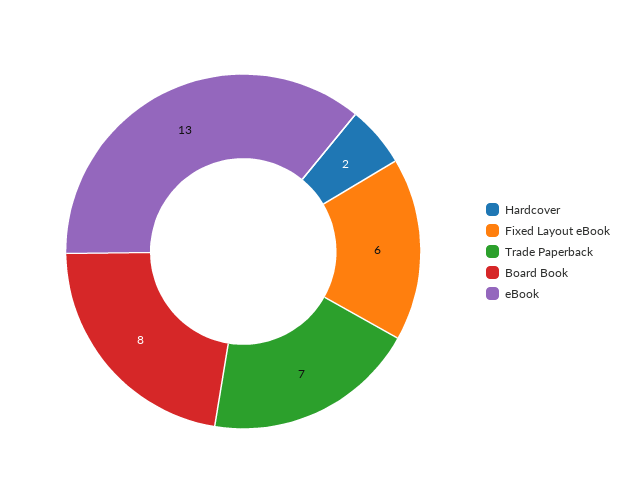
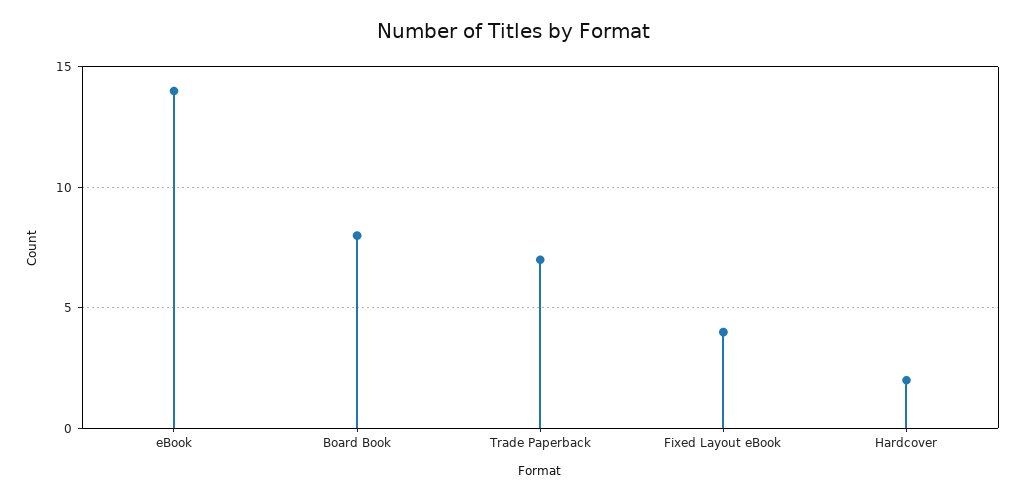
  {
    "Hardcover": 2,
-   "Fixed Layout eBook": 6,
+   "Fixed Layout eBook": 4,
    "Trade Paperback": 7,
    "Board Book": 8,
-   "eBook": 13
+   "eBook": 14
  }

